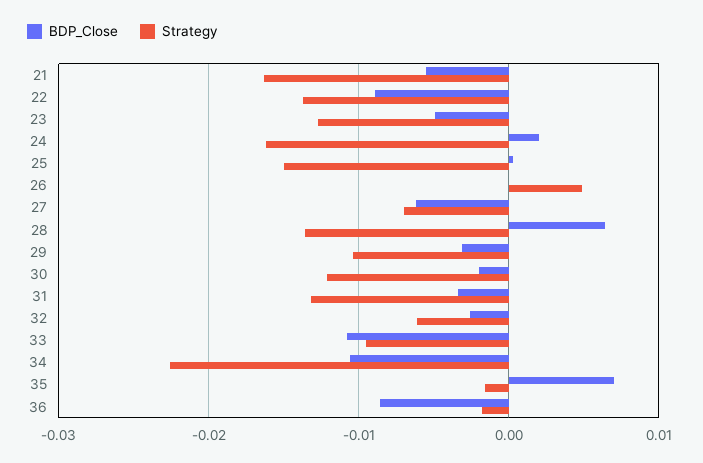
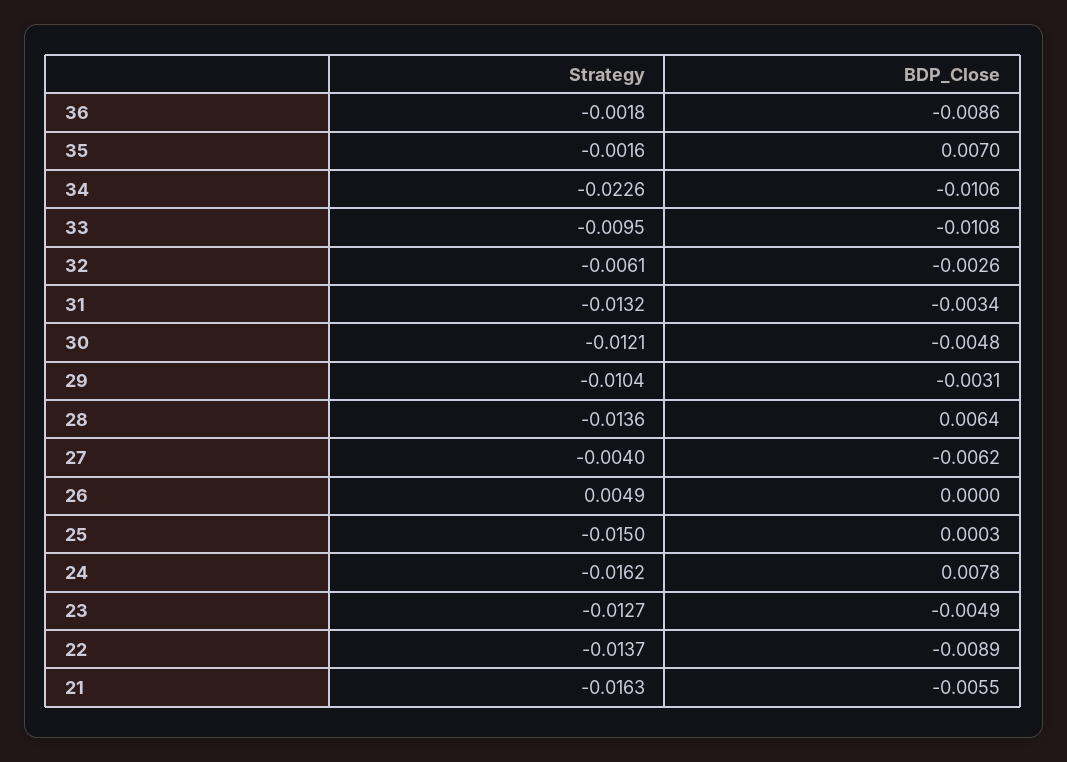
  {
    "BDP_Close": {
      "21": -0.0055,
      "22": -0.0089,
      "23": -0.0049,
-     "24": 0.002,
+     "24": 0.0078,
      "25": 0.0003,
      "26": 0,
      "27": -0.0062,
      "28": 0.0064,
      "29": -0.0031,
-     "30": -0.002,
+     "30": -0.0048,
      "31": -0.0034,
      "32": -0.0026,
      "33": -0.0108,
      "34": -0.0106,
      "35": 0.007,
      "36": -0.0086
    },
    "Strategy": {
      "21": -0.0163,
      "22": -0.0137,
      "23": -0.0127,
      "24": -0.0162,
      "25": -0.015,
      "26": 0.0049,
-     "27": -0.007,
+     "27": -0.004,
      "28": -0.0136,
      "29": -0.0104,
      "30": -0.0121,
      "31": -0.0132,
      "32": -0.0061,
      "33": -0.0095,
      "34": -0.0226,
      "35": -0.0016,
      "36": -0.0018
    }
  }

